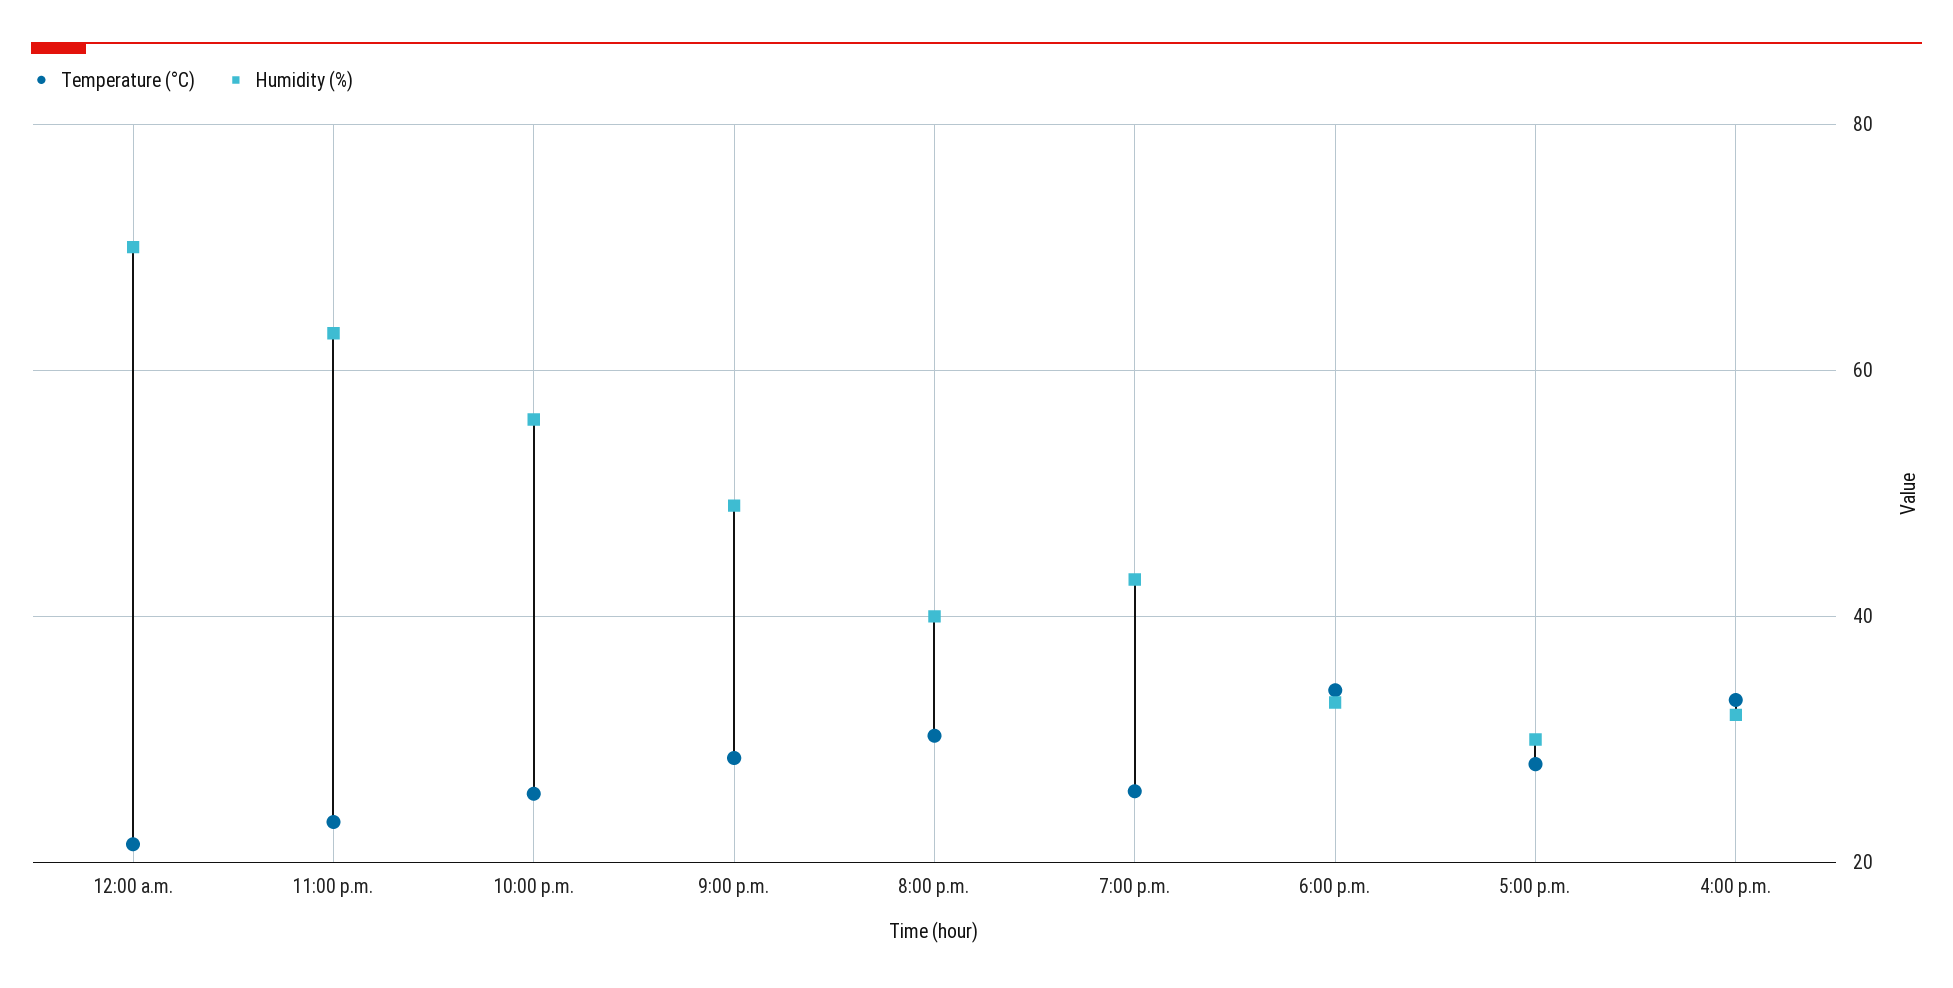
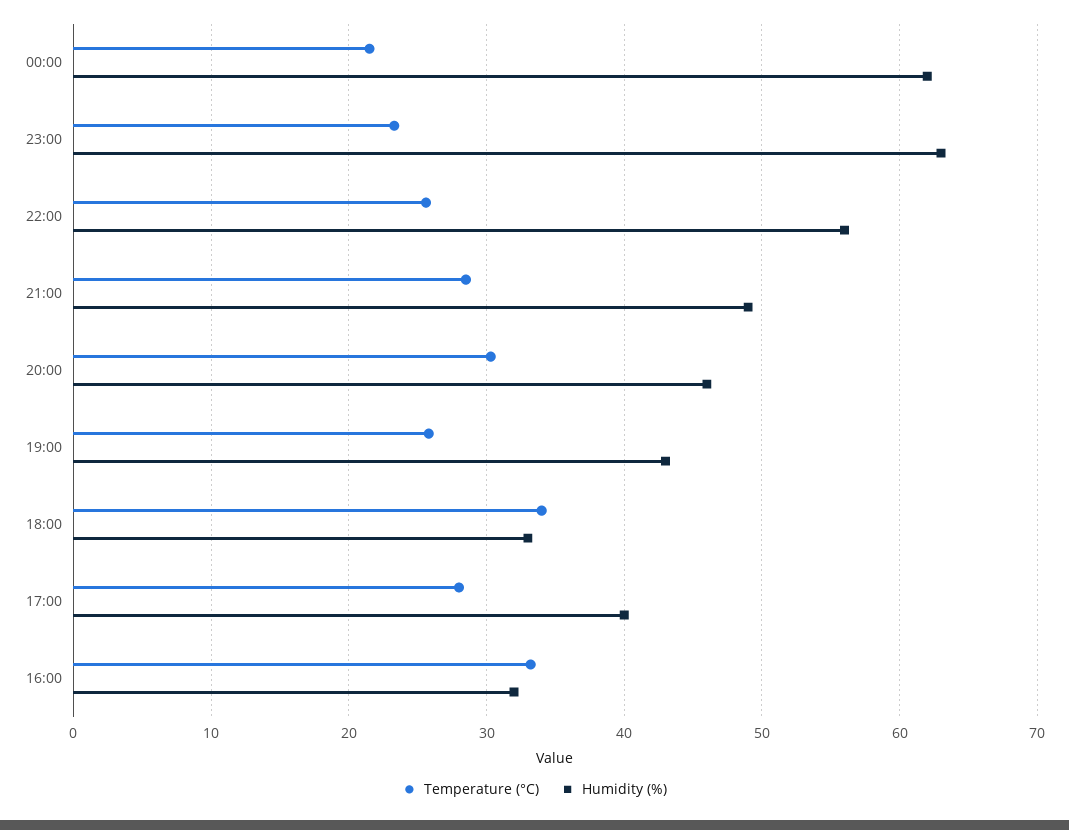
  {
    "Temperature (°C)": {
      "12:00 a.m.": 22,
      "11:00 p.m.": 23,
      "10:00 p.m.": 26,
      "9:00 p.m.": 29,
      "8:00 p.m.": 30,
      "7:00 p.m.": 26,
      "6:00 p.m.": 34,
      "5:00 p.m.": 28,
      "4:00 p.m.": 33
    },
    "Humidity (%)": {
-     "12:00 a.m.": 70,
+     "12:00 a.m.": 62,
      "11:00 p.m.": 63,
      "10:00 p.m.": 56,
      "9:00 p.m.": 49,
-     "8:00 p.m.": 40,
+     "8:00 p.m.": 46,
      "7:00 p.m.": 43,
      "6:00 p.m.": 33,
-     "5:00 p.m.": 30,
+     "5:00 p.m.": 40,
      "4:00 p.m.": 32
    }
  }

